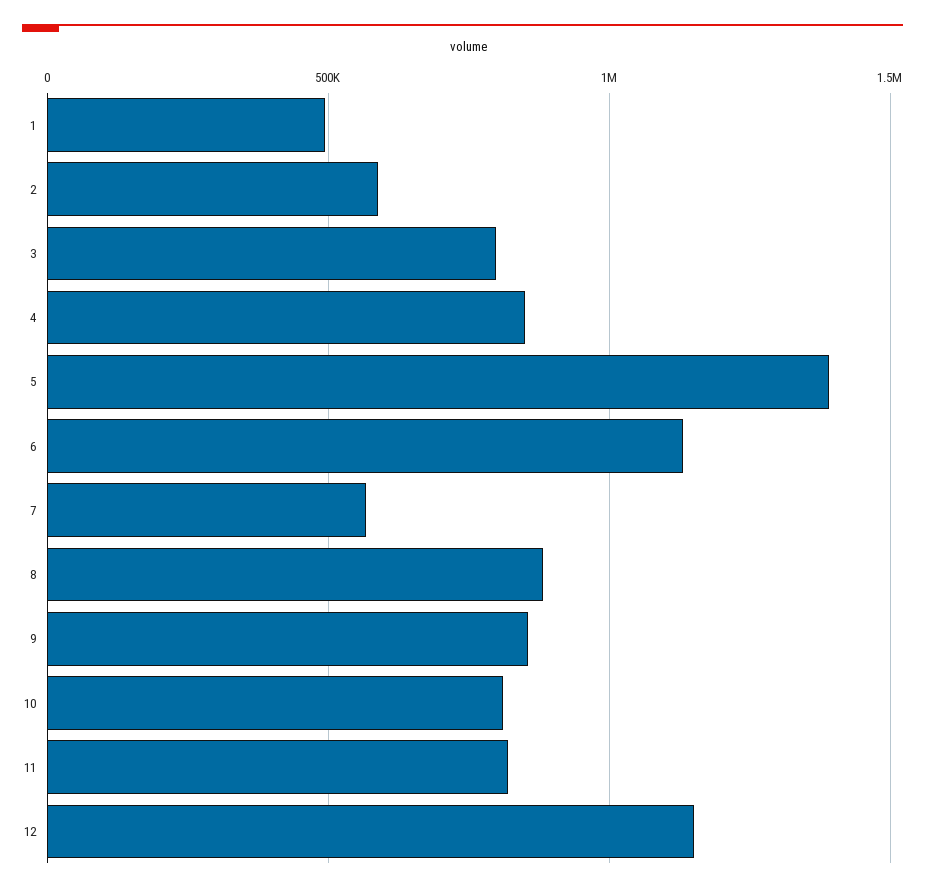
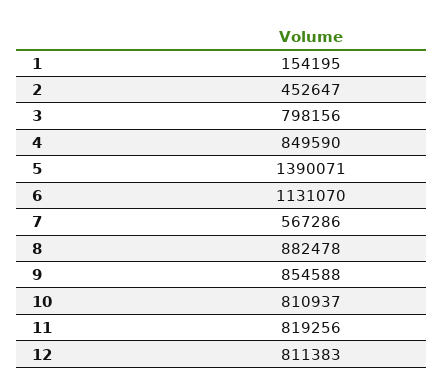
  {
-   "1": 500000,
+   "1": 154195,
-   "2": 600000,
+   "2": 452647,
    "3": 798156,
    "4": 849590,
    "5": 1390071,
    "6": 1131070,
    "7": 567286,
    "8": 882478,
    "9": 854588,
    "10": 810937,
    "11": 819256,
-   "12": 1150000
+   "12": 811383
  }

